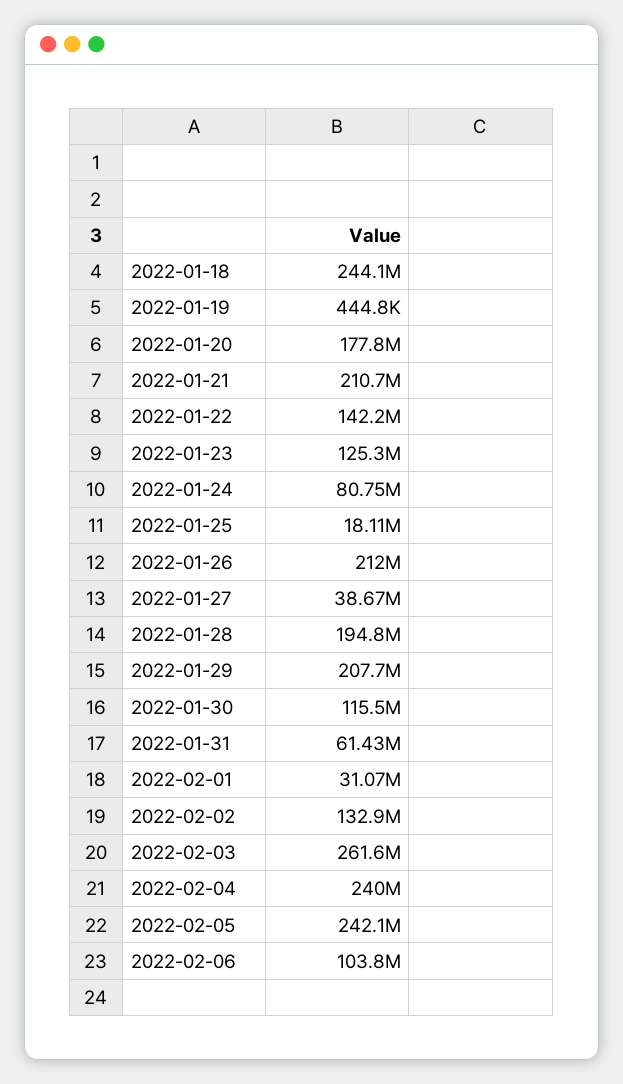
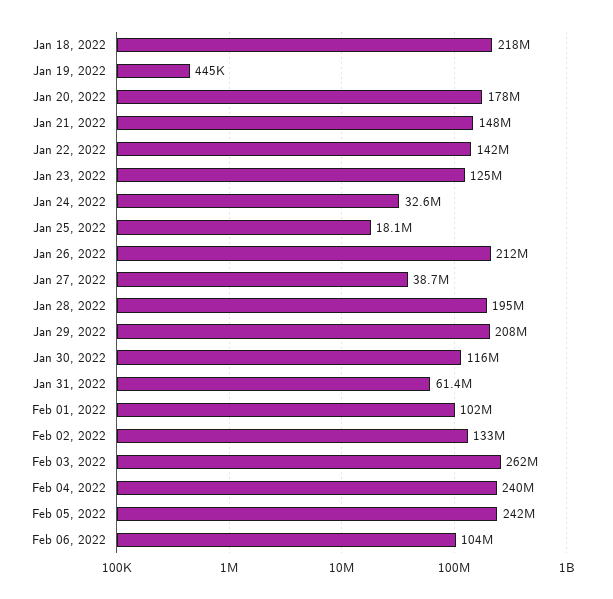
  {
-   "2022-01-18": 244100000,
+   "2022-01-18": 218000000,
    "2022-01-19": 444800,
    "2022-01-20": 177800000,
-   "2022-01-21": 210700000,
+   "2022-01-21": 148000000,
    "2022-01-22": 142200000,
    "2022-01-23": 125300000,
-   "2022-01-24": 80750000,
+   "2022-01-24": 32600000,
    "2022-01-25": 18110000,
    "2022-01-26": 212000000,
    "2022-01-27": 38670000,
    "2022-01-28": 194800000,
    "2022-01-29": 207700000,
    "2022-01-30": 115500000,
    "2022-01-31": 61430000,
-   "2022-02-01": 31070000,
+   "2022-02-01": 102000000,
    "2022-02-02": 132900000,
    "2022-02-03": 261600000,
    "2022-02-04": 240000000,
    "2022-02-05": 242100000,
    "2022-02-06": 103800000
  }

